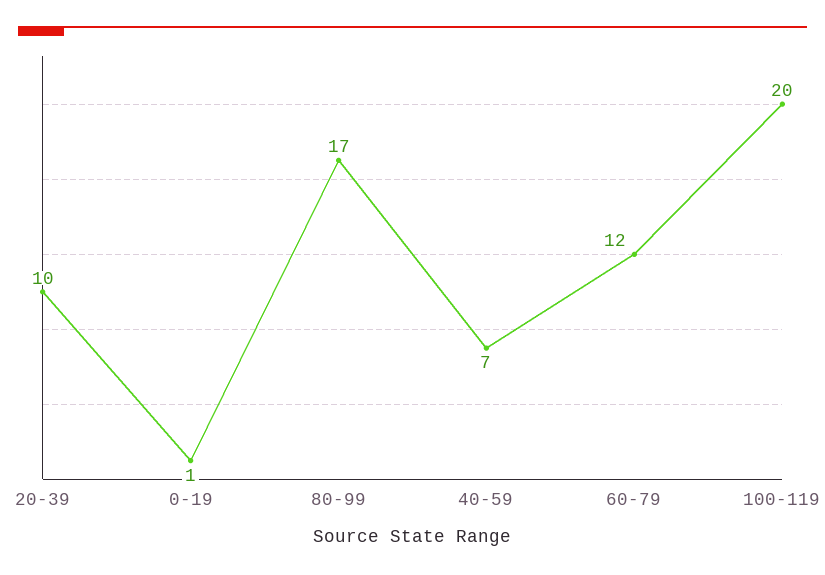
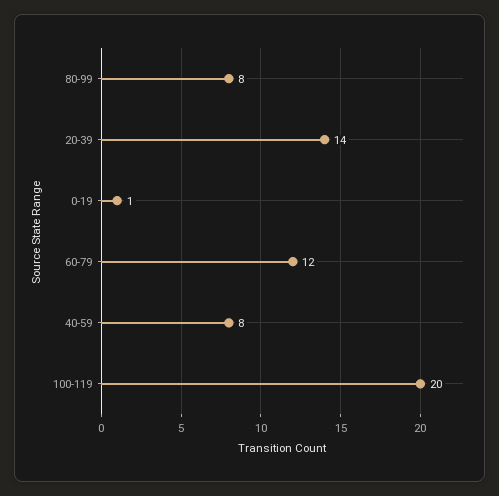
  {
-   "20-39": 10,
+   "20-39": 14,
    "0-19": 1,
-   "80-99": 17,
+   "80-99": 8,
-   "40-59": 7,
+   "40-59": 8,
    "60-79": 12,
    "100-119": 20
  }

